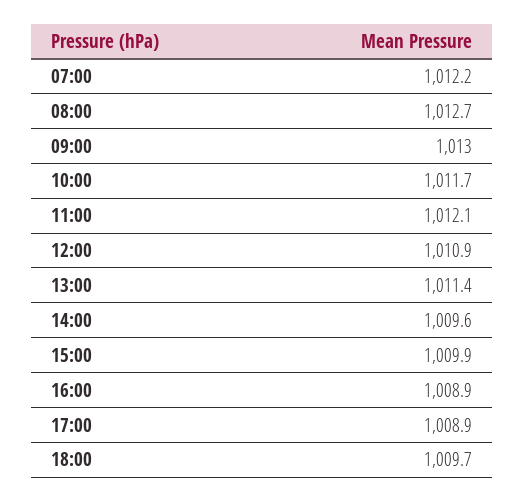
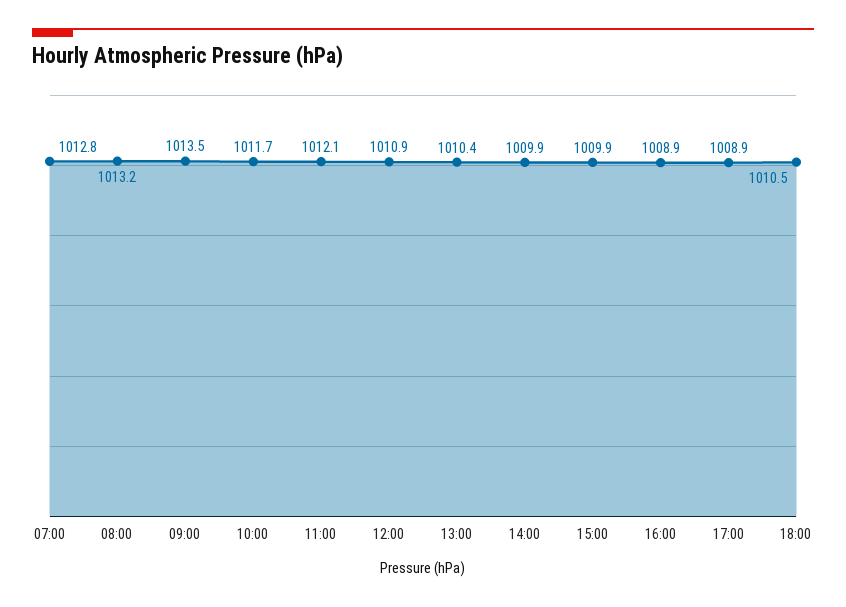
  {
-   "07:00": 1012.2,
+   "07:00": 1012.8,
-   "08:00": 1012.7,
+   "08:00": 1013.2,
-   "09:00": 1013,
+   "09:00": 1013.5,
    "10:00": 1011.7,
    "11:00": 1012.1,
    "12:00": 1010.9,
-   "13:00": 1011.4,
+   "13:00": 1010.4,
-   "14:00": 1009.6,
+   "14:00": 1009.9,
    "15:00": 1009.9,
    "16:00": 1008.9,
    "17:00": 1008.9,
-   "18:00": 1009.7
+   "18:00": 1010.5
  }

